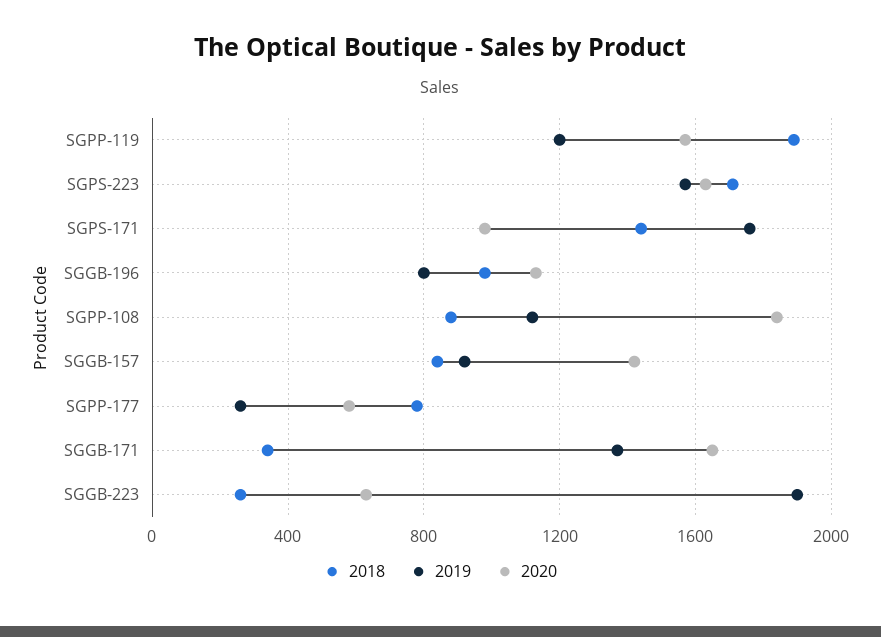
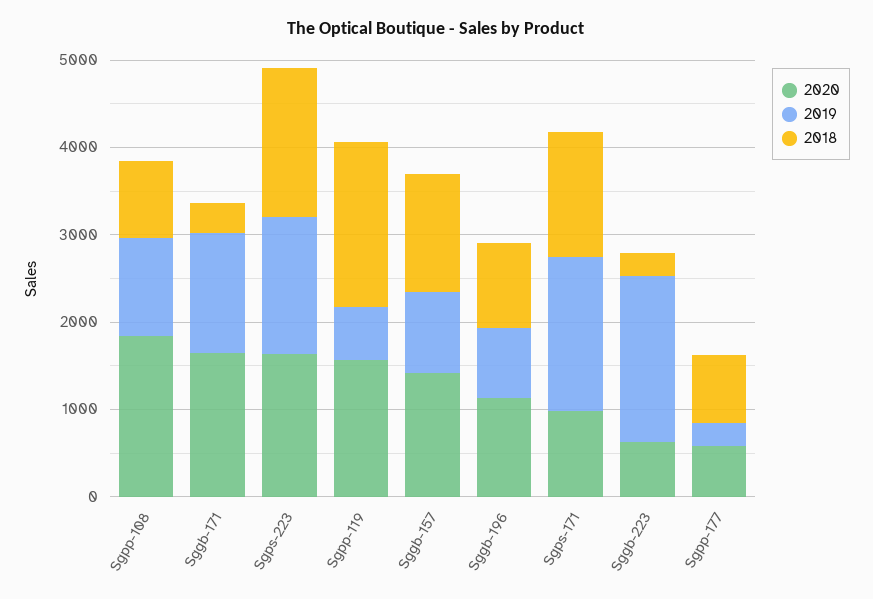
  {
    "2018": {
      "SGPP-119": 1900,
      "SGPS-223": 1700,
      "SGPS-171": 1450,
      "SGGB-196": 1000,
      "SGPP-108": 900,
-     "SGGB-157": 850,
+     "SGGB-157": 1400,
      "SGPP-177": 800,
      "SGGB-171": 350,
      "SGGB-223": 250
    },
    "2019": {
-     "SGPP-119": 1200,
+     "SGPP-119": 600,
      "SGPS-223": 1550,
      "SGPS-171": 1750,
      "SGGB-196": 800,
      "SGPP-108": 1100,
      "SGGB-157": 900,
      "SGPP-177": 250,
      "SGGB-171": 1350,
      "SGGB-223": 1900
    },
    "2020": {
      "SGPP-119": 1550,
      "SGPS-223": 1650,
      "SGPS-171": 1000,
      "SGGB-196": 1150,
      "SGPP-108": 1850,
      "SGGB-157": 1400,
      "SGPP-177": 600,
      "SGGB-171": 1650,
      "SGGB-223": 650
    }
  }

